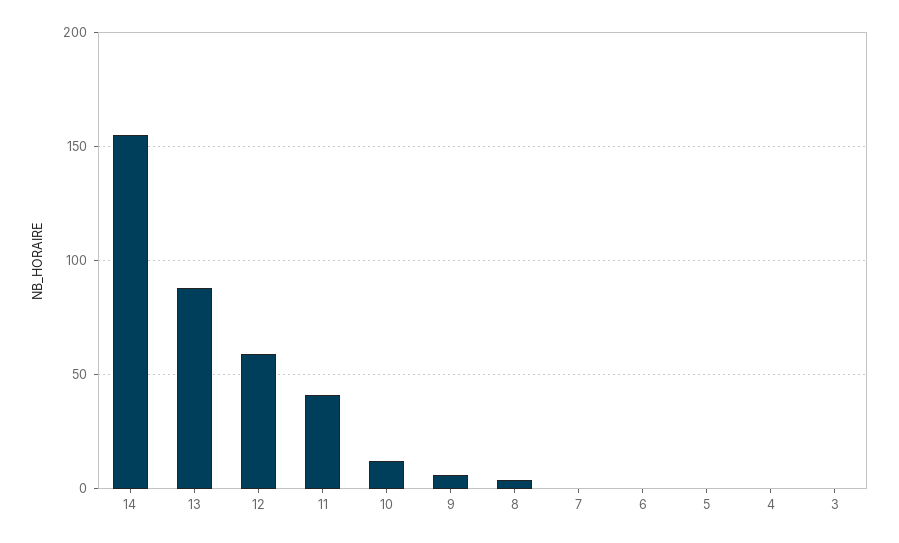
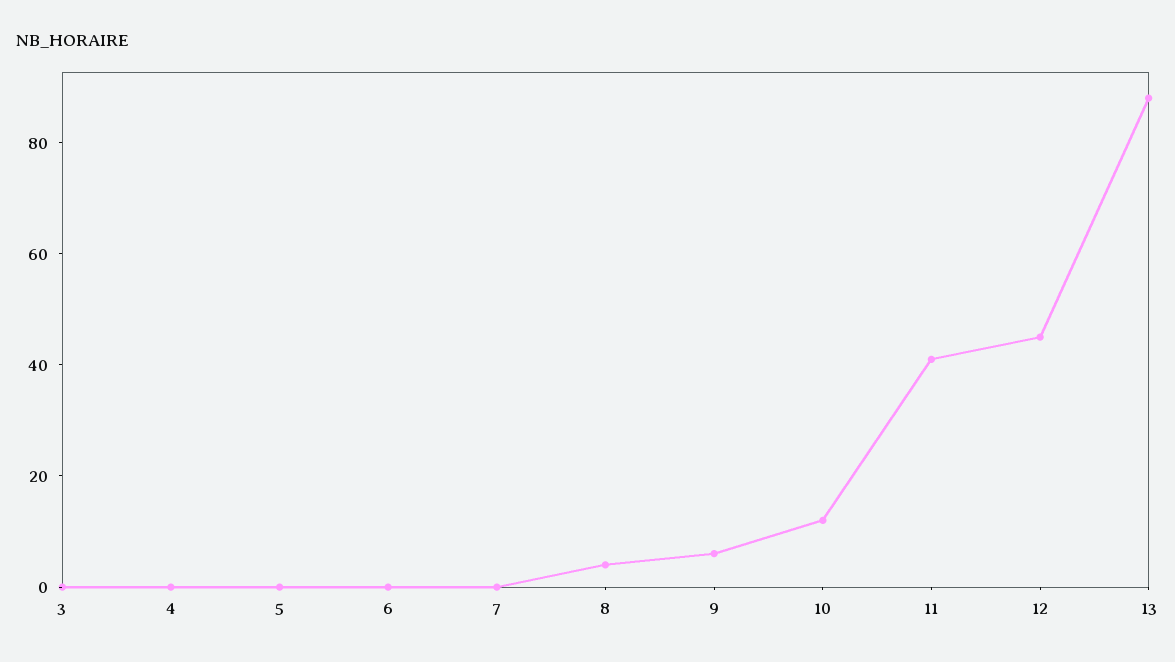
  {
-   "14": 155,
    "13": 90,
-   "12": 60,
+   "12": 45,
    "11": 40,
    "10": 10,
    "9": 5,
    "8": 5,
    "7": 0,
    "6": 0,
    "5": 0,
    "4": 0,
    "3": 0
  }

